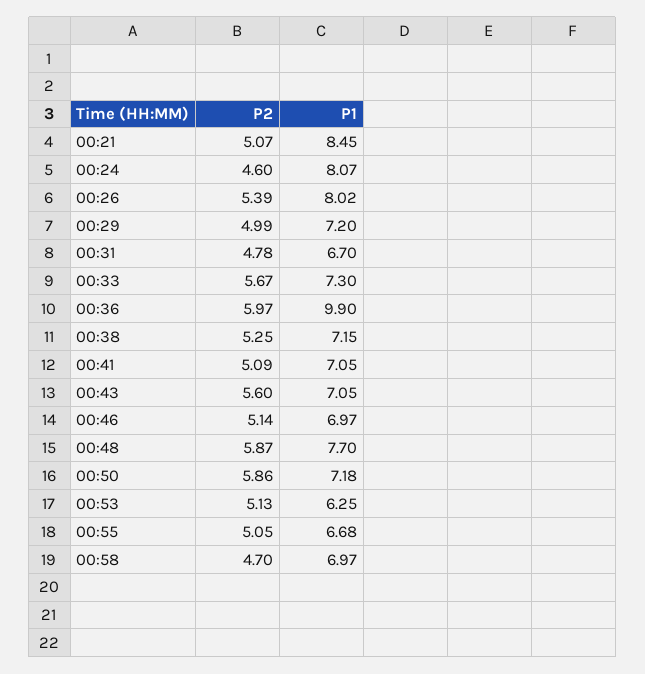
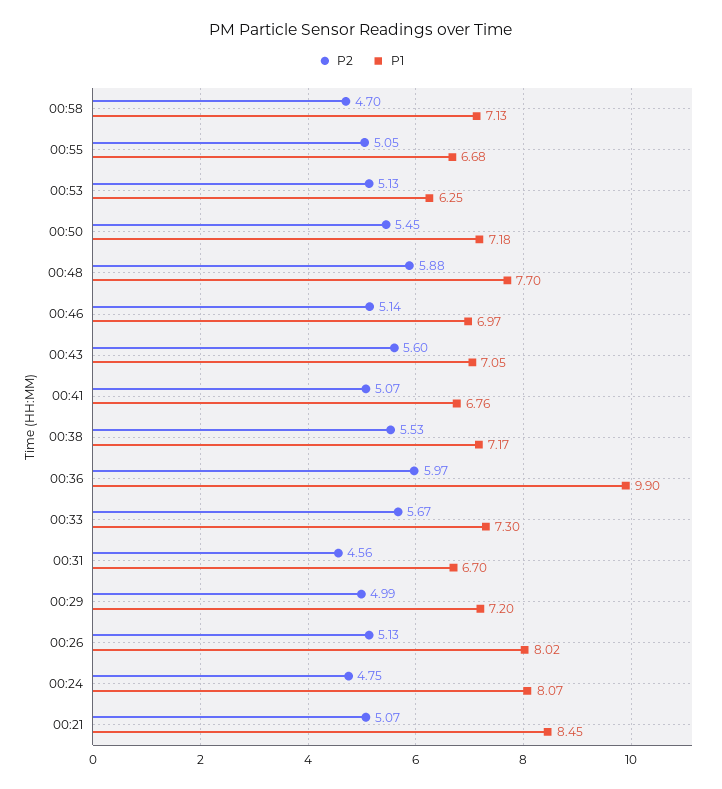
  {
    "P2": {
      "00:21": 5.07,
-     "00:24": 4.6,
+     "00:24": 4.75,
-     "00:26": 5.39,
+     "00:26": 5.13,
      "00:29": 4.99,
-     "00:31": 4.78,
+     "00:31": 4.56,
      "00:33": 5.67,
      "00:36": 5.97,
-     "00:38": 5.25,
+     "00:38": 5.53,
-     "00:41": 5.09,
+     "00:41": 5.07,
      "00:43": 5.6,
      "00:46": 5.14,
-     "00:48": 5.87,
+     "00:48": 5.88,
-     "00:50": 5.86,
+     "00:50": 5.45,
      "00:53": 5.13,
      "00:55": 5.05,
      "00:58": 4.7
    },
    "P1": {
      "00:21": 8.45,
      "00:24": 8.07,
      "00:26": 8.02,
      "00:29": 7.2,
      "00:31": 6.7,
      "00:33": 7.3,
      "00:36": 9.9,
-     "00:38": 7.15,
+     "00:38": 7.17,
-     "00:41": 7.05,
+     "00:41": 6.76,
      "00:43": 7.05,
      "00:46": 6.97,
      "00:48": 7.7,
      "00:50": 7.18,
      "00:53": 6.25,
      "00:55": 6.68,
-     "00:58": 6.97
+     "00:58": 7.13
    }
  }

